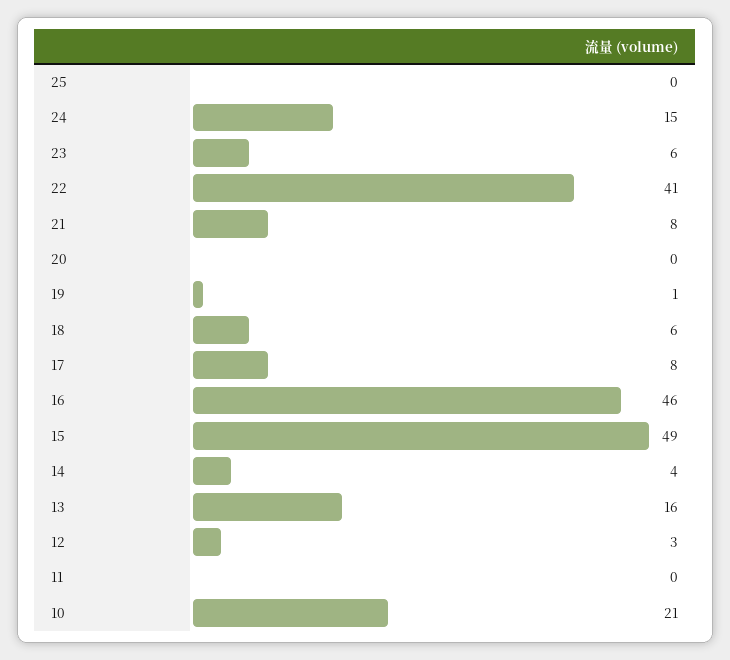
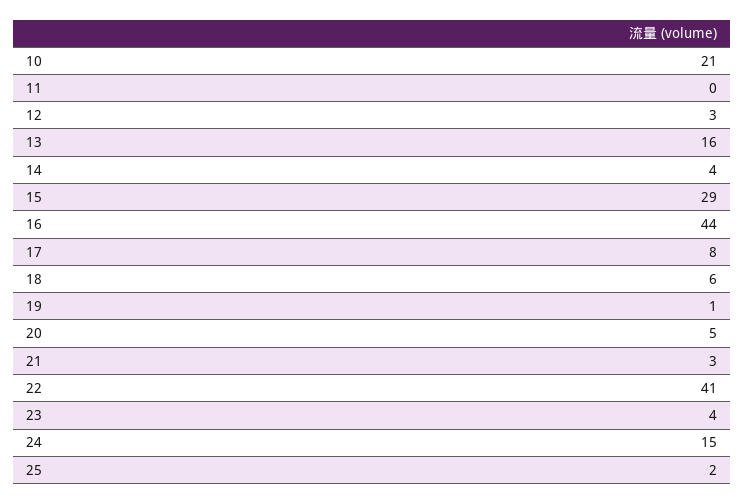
  {
-   "25": 0,
+   "25": 2,
    "24": 15,
-   "23": 6,
+   "23": 4,
    "22": 41,
-   "21": 8,
+   "21": 3,
-   "20": 0,
+   "20": 5,
    "19": 1,
    "18": 6,
    "17": 8,
-   "16": 46,
+   "16": 44,
-   "15": 49,
+   "15": 29,
    "14": 4,
    "13": 16,
    "12": 3,
    "11": 0,
    "10": 21
  }

